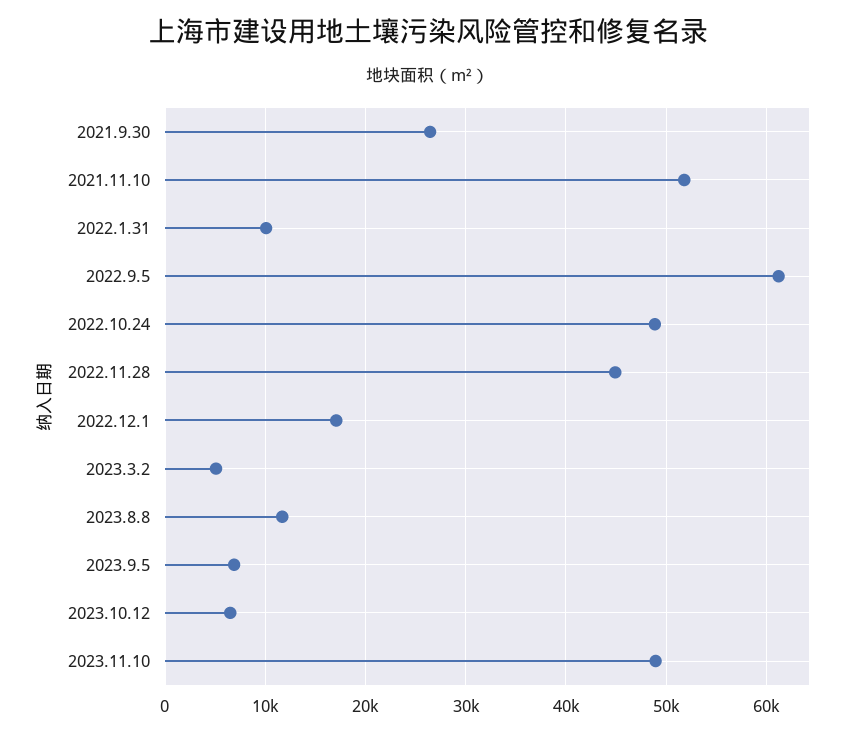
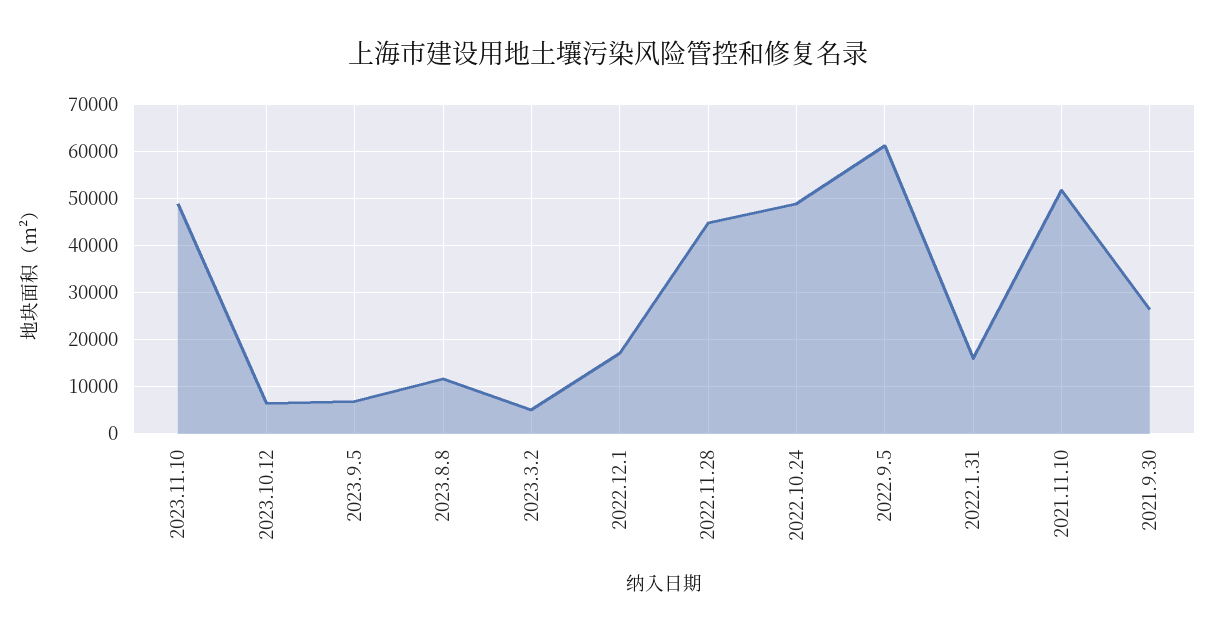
  {
    "2021.9.30": 26000,
    "2021.11.10": 52000,
-   "2022.1.31": 10000,
+   "2022.1.31": 16000,
    "2022.9.5": 61000,
    "2022.10.24": 49000,
    "2022.11.28": 45000,
    "2022.12.1": 17000,
    "2023.3.2": 5000,
    "2023.8.8": 12000,
    "2023.9.5": 7000,
    "2023.10.12": 7000,
    "2023.11.10": 49000
  }

